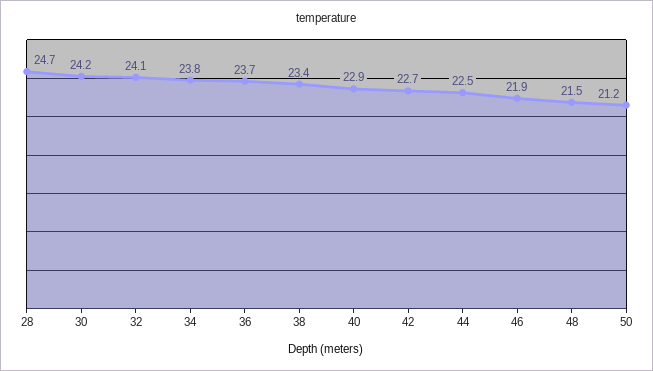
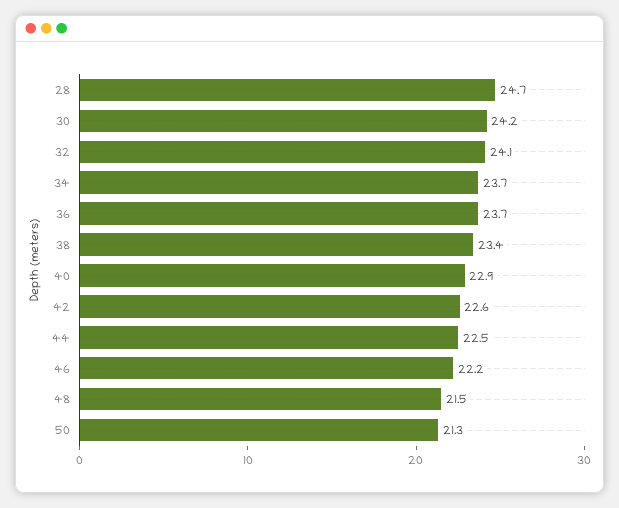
  {
    "28": 24.7,
    "30": 24.2,
    "32": 24.1,
-   "34": 23.8,
+   "34": 23.7,
    "36": 23.7,
    "38": 23.4,
    "40": 22.9,
-   "42": 22.7,
+   "42": 22.6,
    "44": 22.5,
-   "46": 21.9,
+   "46": 22.2,
    "48": 21.5,
-   "50": 21.2
+   "50": 21.3
  }

